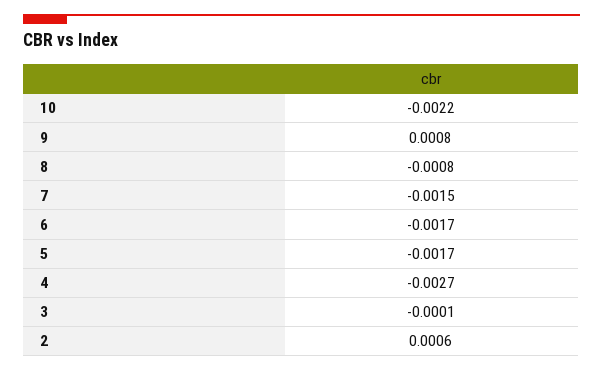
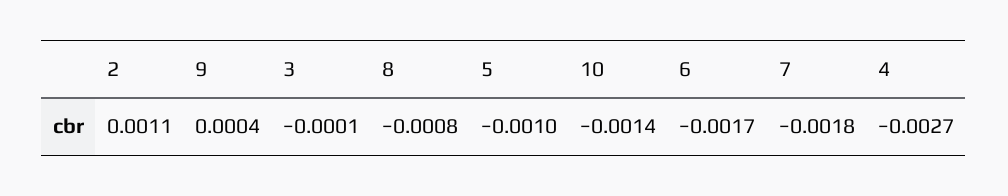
  {
-   "10": -0.0022,
+   "10": -0.0014,
-   "9": 0.0008,
+   "9": 0.0004,
    "8": -0.0008,
-   "7": -0.0015,
+   "7": -0.0018,
    "6": -0.0017,
-   "5": -0.0017,
+   "5": -0.001,
    "4": -0.0027,
    "3": -0.0001,
-   "2": 0.0006
+   "2": 0.0011
  }

